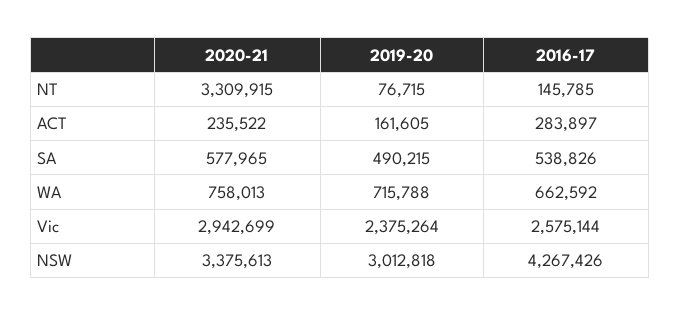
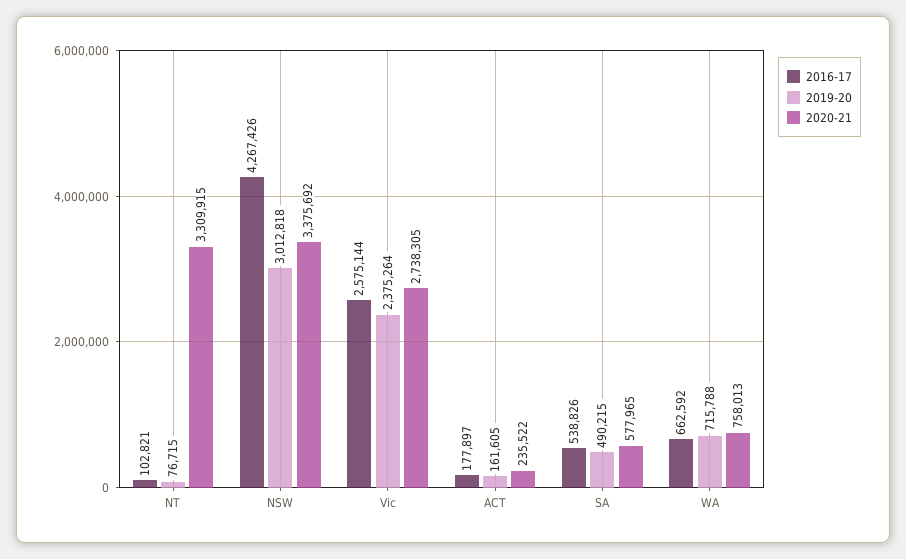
  {
    "2020-21": {
      "NT": 3309915,
      "ACT": 235522,
      "SA": 577965,
      "WA": 758013,
-     "Vic": 2942699,
+     "Vic": 2738305,
-     "NSW": 3375613
+     "NSW": 3375692
    },
    "2019-20": {
      "NT": 76715,
      "ACT": 161605,
      "SA": 490215,
      "WA": 715788,
      "Vic": 2375264,
      "NSW": 3012818
    },
    "2016-17": {
-     "NT": 145785,
+     "NT": 102821,
-     "ACT": 283897,
+     "ACT": 177897,
      "SA": 538826,
      "WA": 662592,
      "Vic": 2575144,
      "NSW": 4267426
    }
  }

